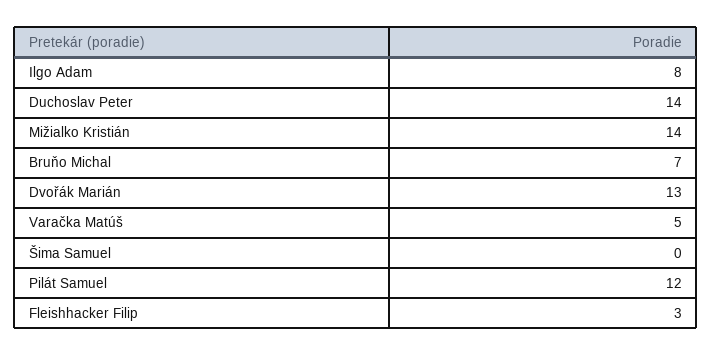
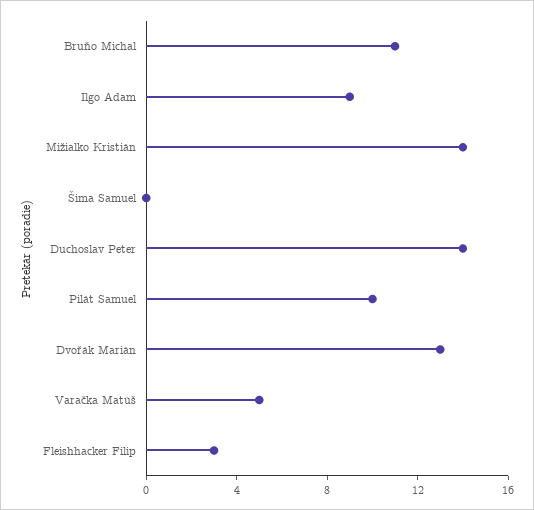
  {
-   "Ilgo Adam": 8,
+   "Ilgo Adam": 9,
    "Duchoslav Peter": 14,
    "Mižialko Kristián": 14,
-   "Bruňo Michal": 7,
+   "Bruňo Michal": 11,
    "Dvořák Marián": 13,
    "Varačka Matúš": 5,
    "Šima Samuel": 0,
-   "Pilát Samuel": 12,
+   "Pilát Samuel": 10,
    "Fleishhacker Filip": 3
  }

